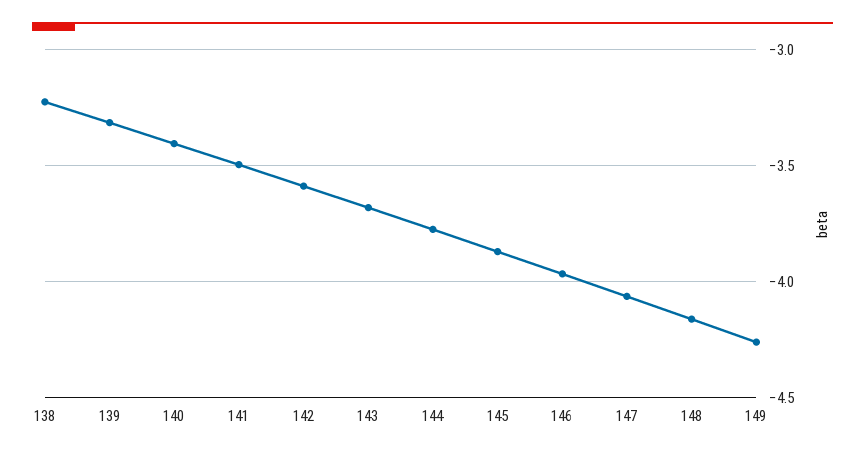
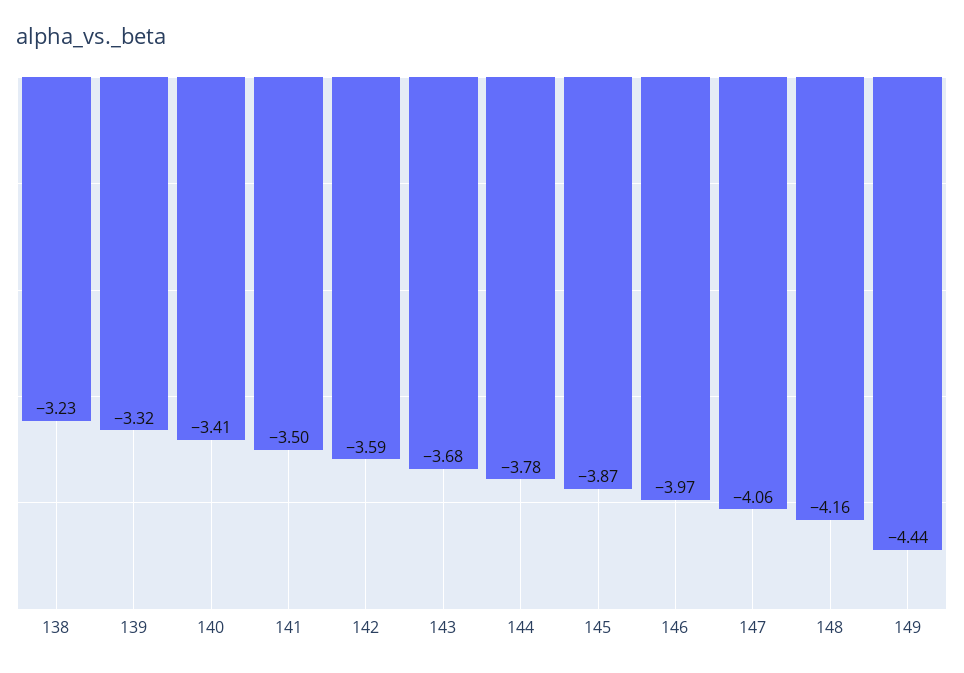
  {
    "138": -3.23,
    "139": -3.32,
    "140": -3.41,
    "141": -3.5,
    "142": -3.59,
    "143": -3.68,
    "144": -3.78,
    "145": -3.87,
    "146": -3.97,
    "147": -4.06,
    "148": -4.16,
-   "149": -4.25
+   "149": -4.44
  }

